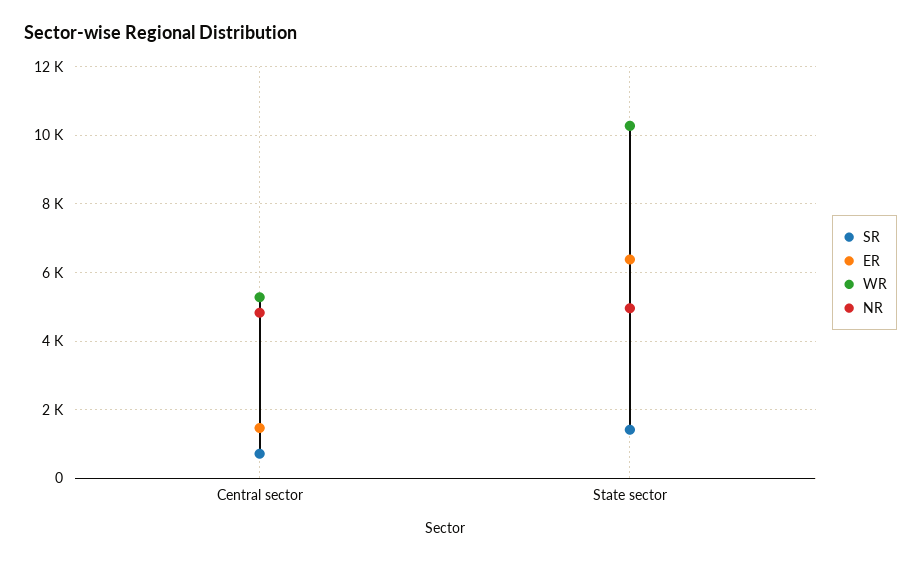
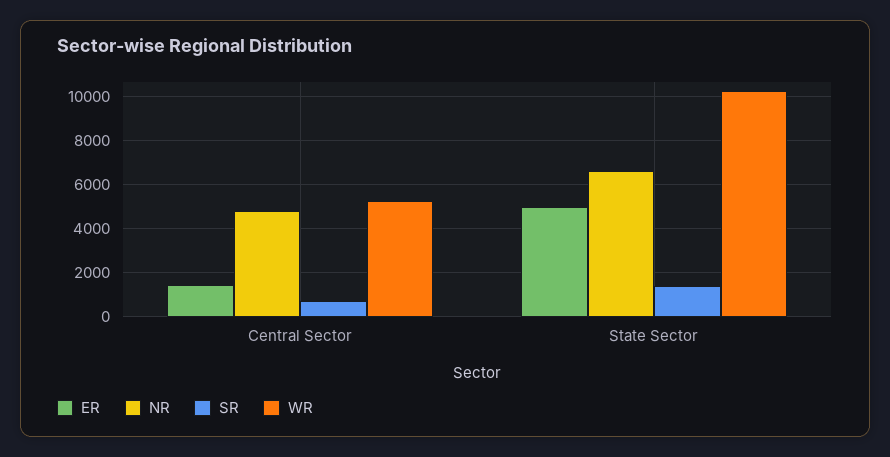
  {
    "SR": {
      "Central sector": 800,
      "State sector": 1400
    },
    "ER": {
      "Central sector": 1400,
-     "State sector": 6400
+     "State sector": 5000
    },
    "WR": {
      "Central sector": 5200,
      "State sector": 10200
    },
    "NR": {
      "Central sector": 4800,
-     "State sector": 5000
+     "State sector": 6500
    }
  }

